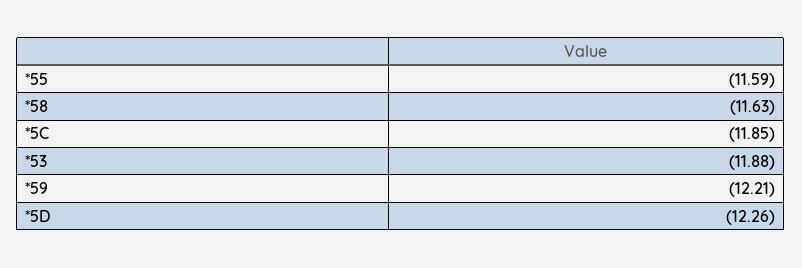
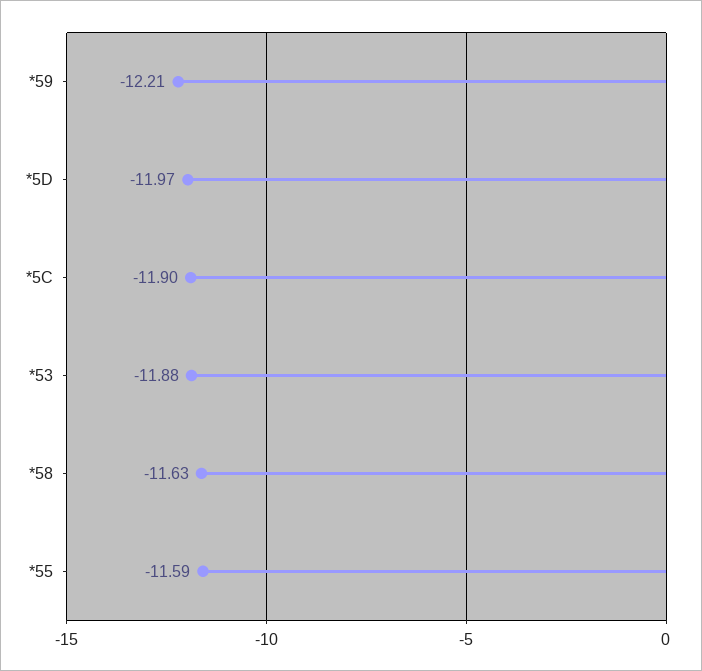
  {
    "*55": -11.59,
    "*58": -11.63,
-   "*5C": -11.85,
+   "*5C": -11.9,
    "*53": -11.88,
    "*59": -12.21,
-   "*5D": -12.26
+   "*5D": -11.97
  }

